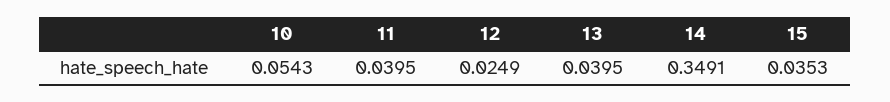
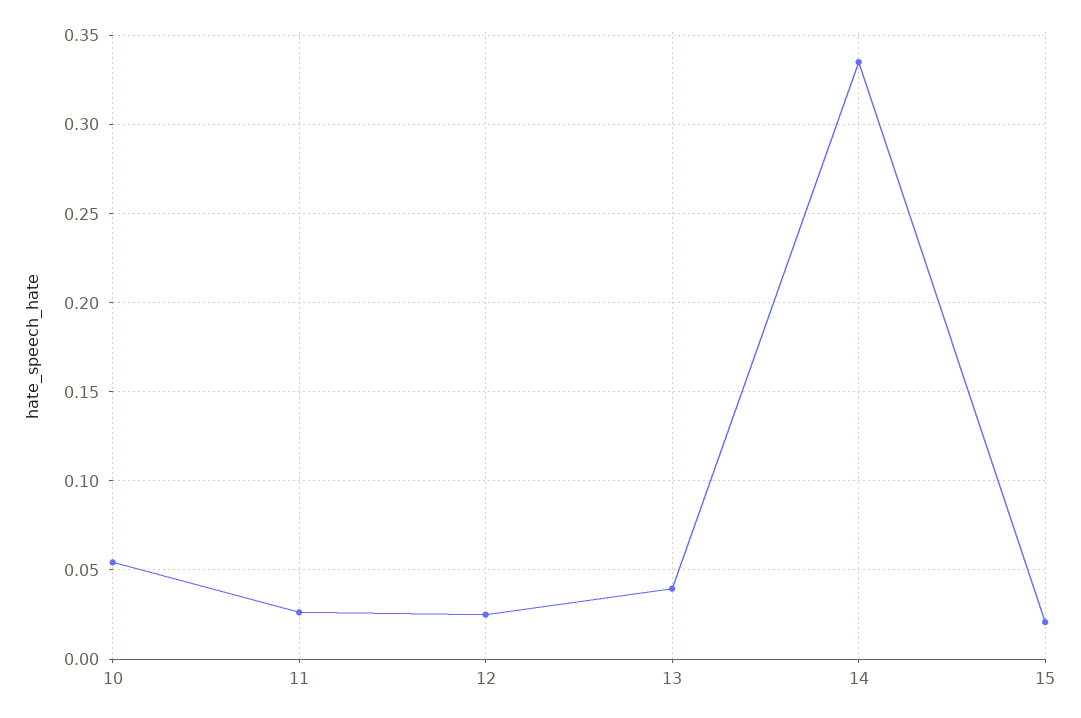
  {
    "10": 0.0543,
-   "11": 0.0395,
+   "11": 0.025,
    "12": 0.0249,
    "13": 0.0395,
-   "14": 0.3491,
+   "14": 0.335,
-   "15": 0.0353
+   "15": 0.02
  }

